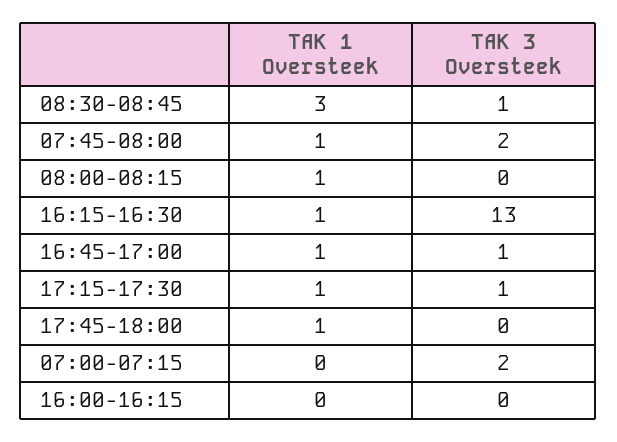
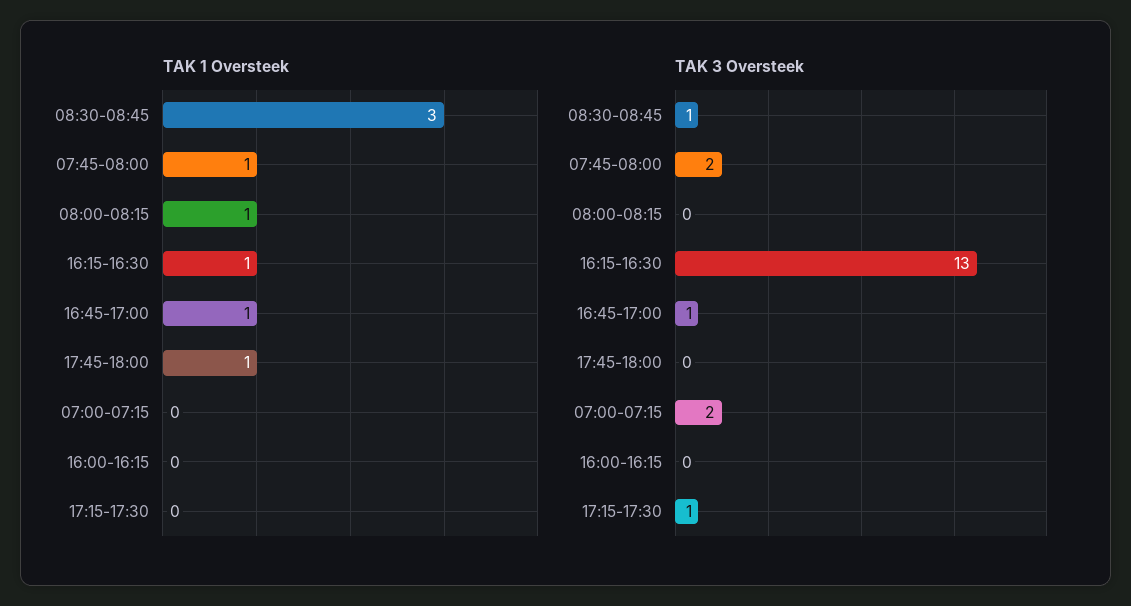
  {
    "TAK 1 Oversteek": {
      "08:30-08:45": 3,
      "07:45-08:00": 1,
      "08:00-08:15": 1,
      "16:15-16:30": 1,
      "16:45-17:00": 1,
-     "17:15-17:30": 1,
+     "17:15-17:30": 0,
      "17:45-18:00": 1,
      "07:00-07:15": 0,
      "16:00-16:15": 0
    },
    "TAK 3 Oversteek": {
      "08:30-08:45": 1,
      "07:45-08:00": 2,
      "08:00-08:15": 0,
      "16:15-16:30": 13,
      "16:45-17:00": 1,
      "17:15-17:30": 1,
      "17:45-18:00": 0,
      "07:00-07:15": 2,
      "16:00-16:15": 0
    }
  }

